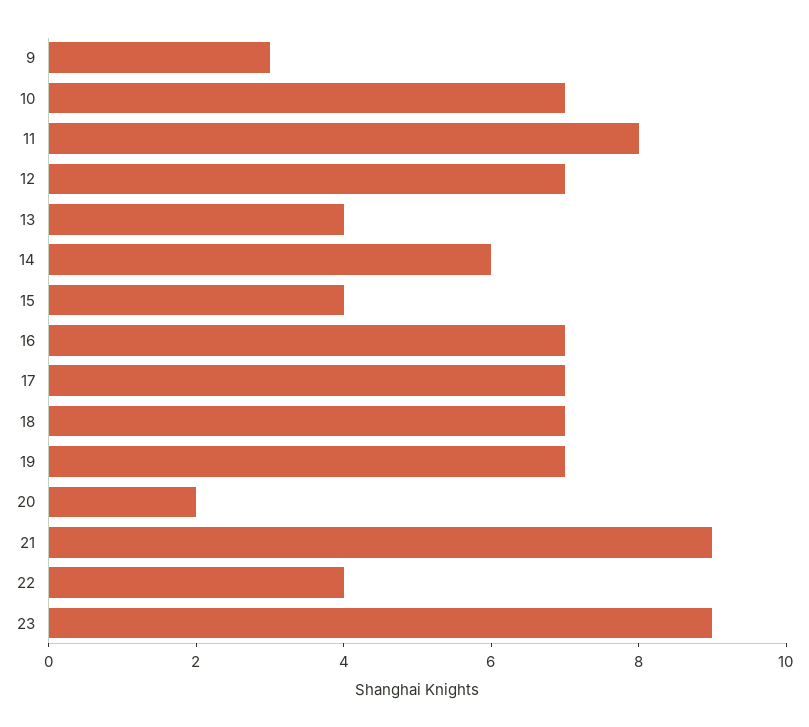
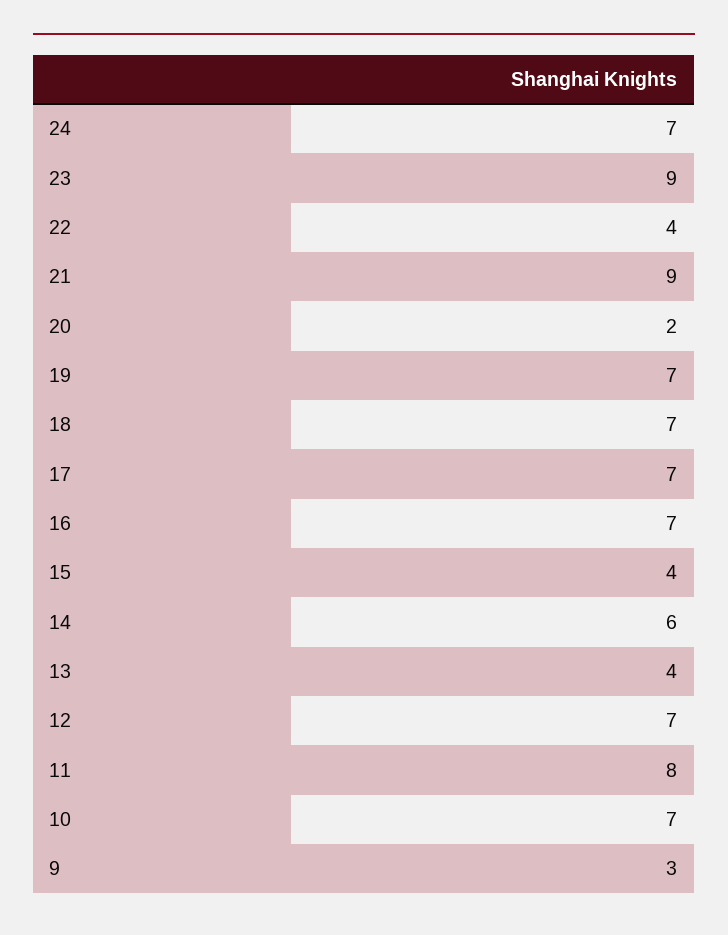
  {
    "9": 3,
    "10": 7,
    "11": 8,
    "12": 7,
    "13": 4,
    "14": 6,
    "15": 4,
    "16": 7,
    "17": 7,
    "18": 7,
    "19": 7,
    "20": 2,
    "21": 9,
    "22": 4,
-   "23": 9
+   "23": 9,
+   "24": 7
  }

